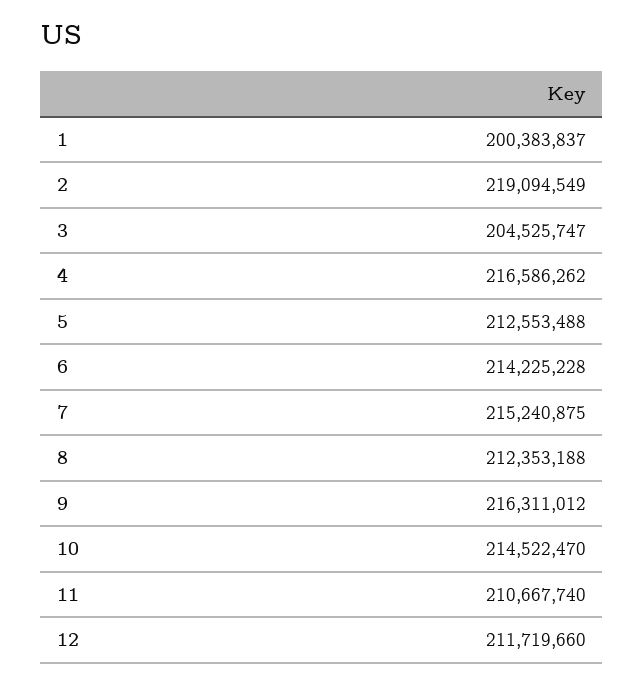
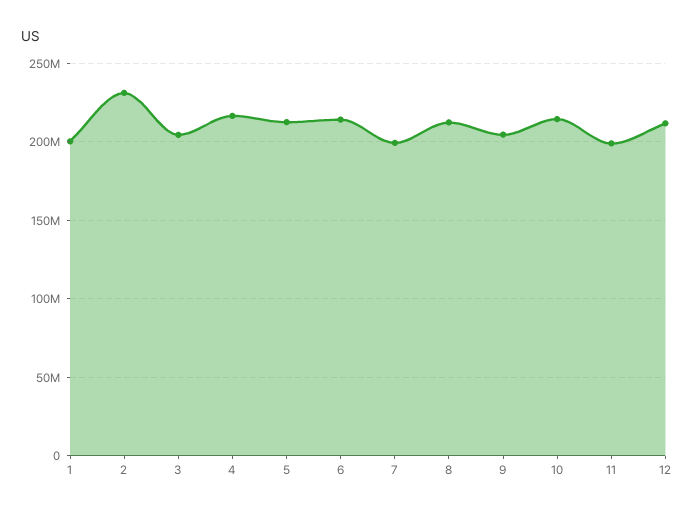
  {
    "1": 200383837,
-   "2": 219094549,
+   "2": 230000000,
    "3": 204525747,
    "4": 216586262,
    "5": 212553488,
    "6": 214225228,
-   "7": 215240875,
+   "7": 200000000,
    "8": 212353188,
-   "9": 216311012,
+   "9": 205000000,
    "10": 214522470,
-   "11": 210667740,
+   "11": 200000000,
    "12": 211719660
  }

